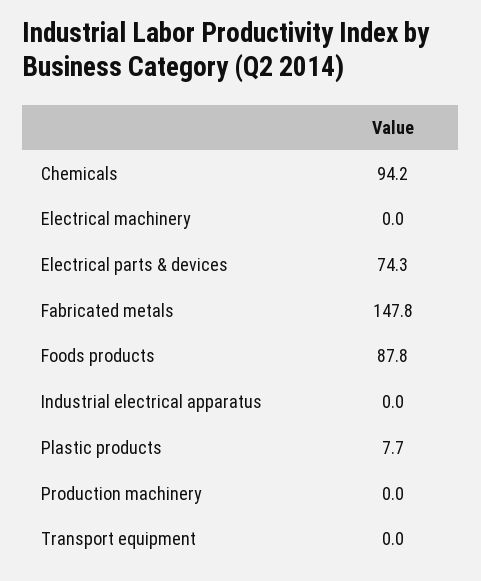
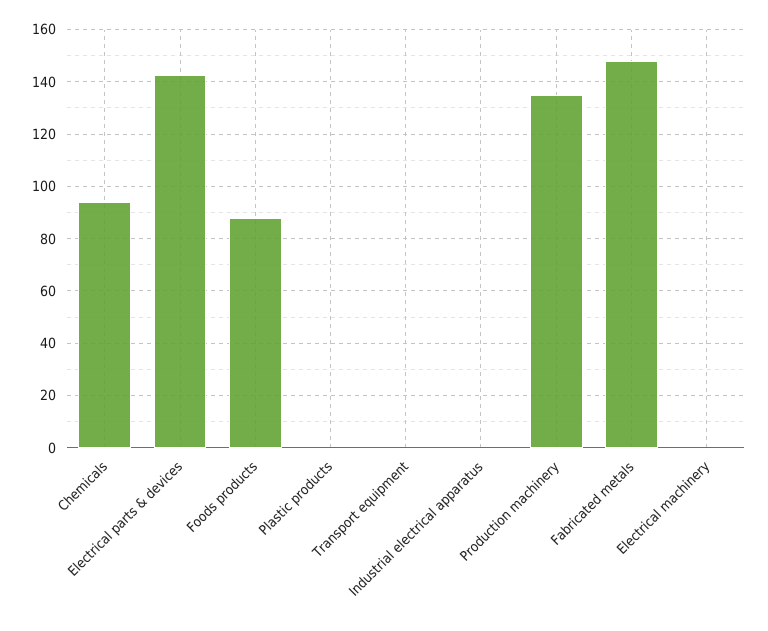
  {
    "Chemicals": 94.2,
    "Electrical machinery": 0,
-   "Electrical parts & devices": 74.3,
+   "Electrical parts & devices": 142.5,
    "Fabricated metals": 147.8,
    "Foods products": 87.8,
    "Industrial electrical apparatus": 0,
-   "Plastic products": 7.7,
+   "Plastic products": 0,
-   "Production machinery": 0,
+   "Production machinery": 135,
    "Transport equipment": 0
  }

